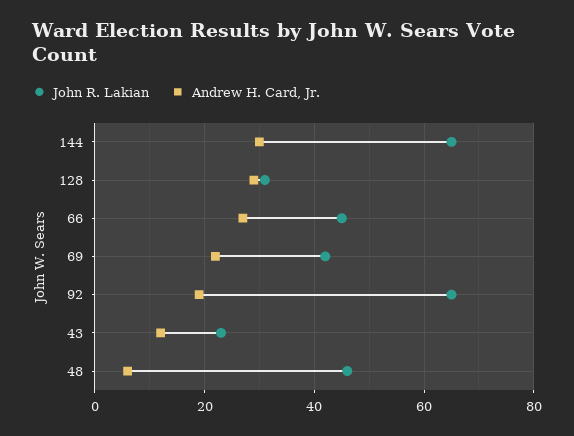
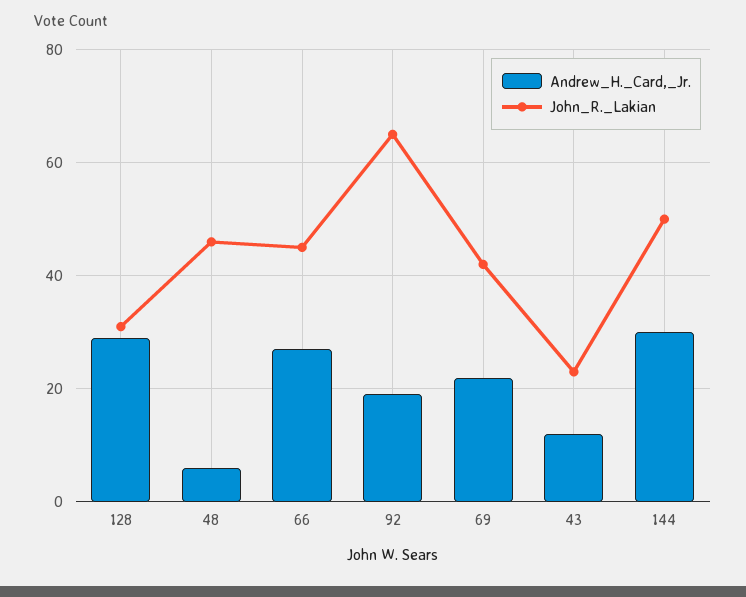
  {
    "John R. Lakian": {
-     "144": 65,
+     "144": 50,
      "128": 30,
      "66": 45,
      "69": 40,
      "92": 65,
      "43": 25,
      "48": 45
    },
    "Andrew H. Card, Jr.": {
      "144": 30,
      "128": 30,
      "66": 25,
      "69": 20,
      "92": 20,
      "43": 10,
      "48": 5
    }
  }

